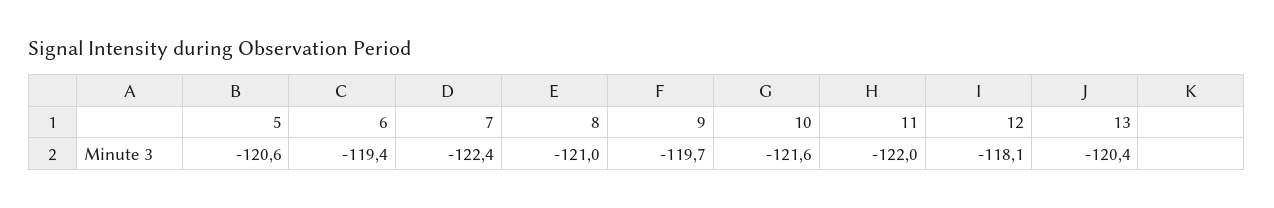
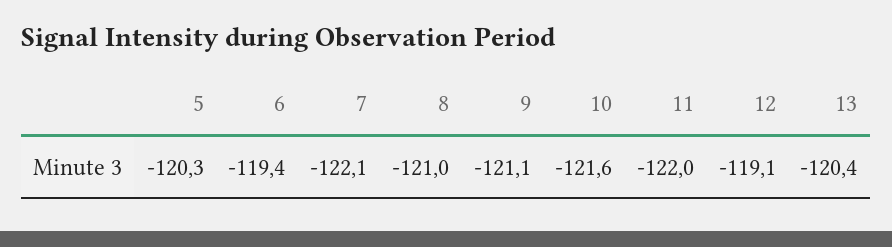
  {
-   "5": -120.6,
+   "5": -120.3,
    "6": -119.4,
-   "7": -122.4,
+   "7": -122.1,
    "8": -121,
-   "9": -119.7,
+   "9": -121.1,
    "10": -121.6,
    "11": -122,
-   "12": -118.1,
+   "12": -119.1,
    "13": -120.4
  }

